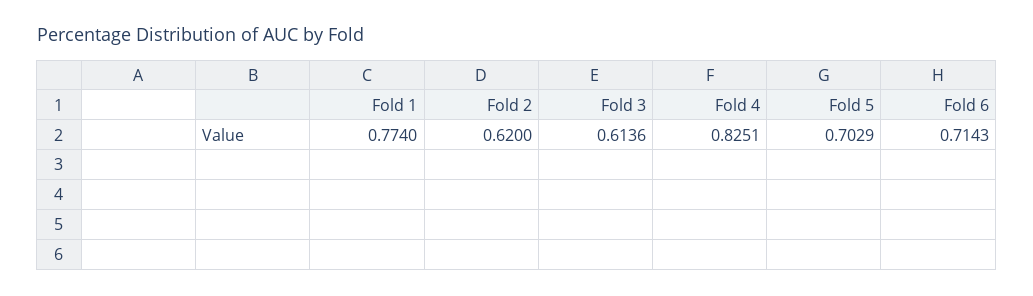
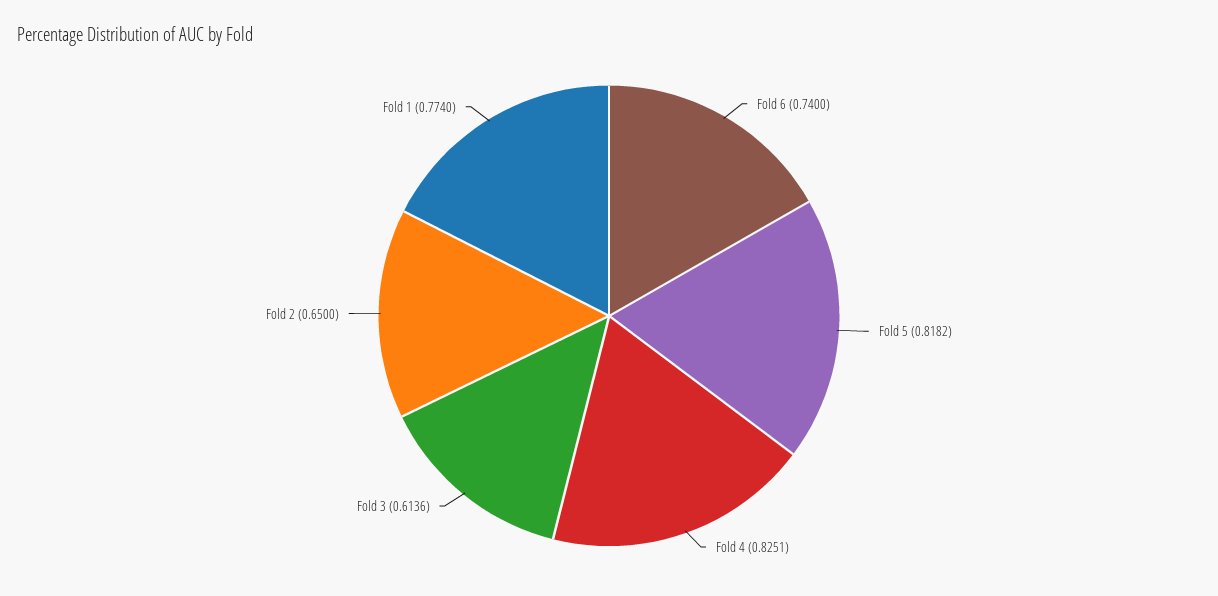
  {
    "Fold 1": 0.774,
-   "Fold 2": 0.62,
+   "Fold 2": 0.65,
    "Fold 3": 0.6136,
    "Fold 4": 0.8251,
-   "Fold 5": 0.7029,
+   "Fold 5": 0.8182,
-   "Fold 6": 0.7143
+   "Fold 6": 0.74
  }

